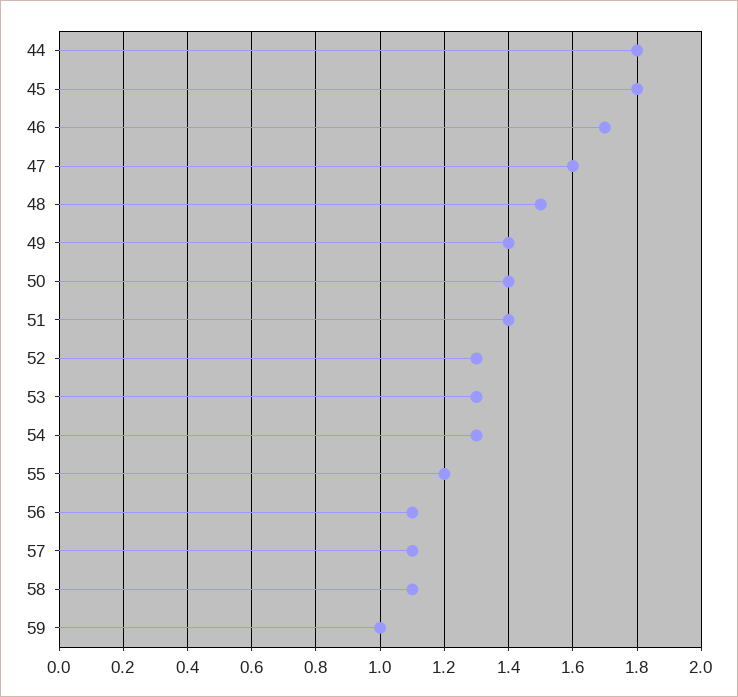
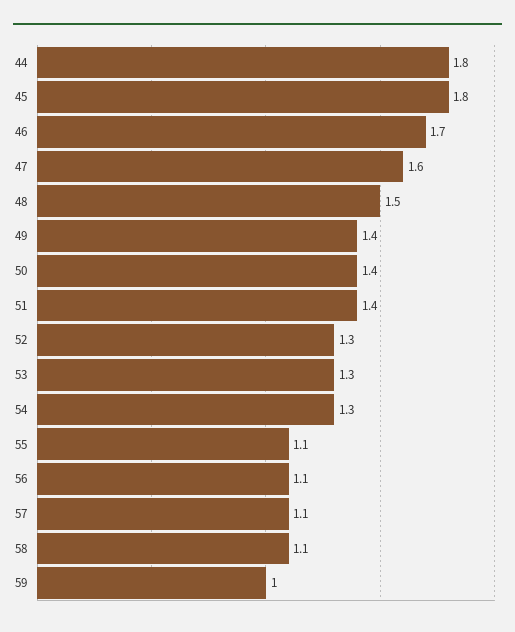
  {
    "44": 1.8,
    "45": 1.8,
    "46": 1.7,
    "47": 1.6,
    "48": 1.5,
    "49": 1.4,
    "50": 1.4,
    "51": 1.4,
    "52": 1.3,
    "53": 1.3,
    "54": 1.3,
-   "55": 1.2,
+   "55": 1.1,
    "56": 1.1,
    "57": 1.1,
    "58": 1.1,
    "59": 1
  }

